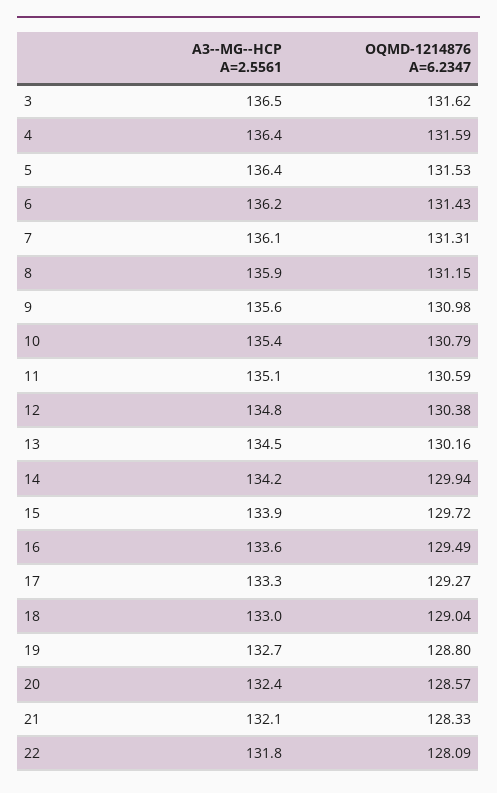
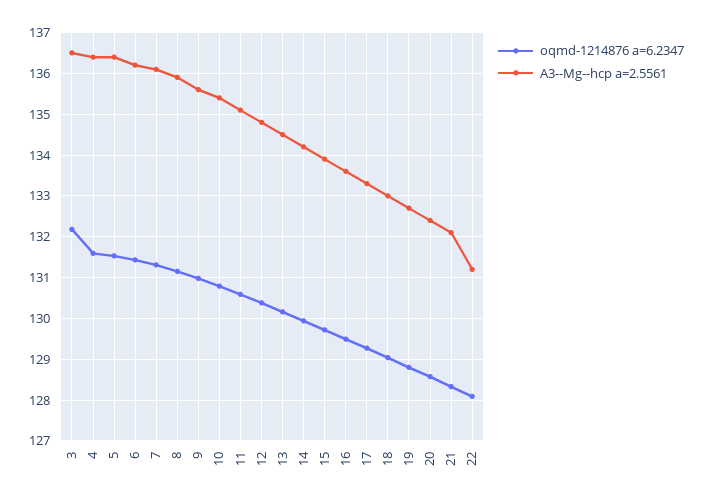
  {
    "A3--MG--HCP A=2.5561": {
      "3": 136.5,
      "4": 136.4,
      "5": 136.4,
      "6": 136.2,
      "7": 136.1,
      "8": 135.9,
      "9": 135.6,
      "10": 135.4,
      "11": 135.1,
      "12": 134.8,
      "13": 134.5,
      "14": 134.2,
      "15": 133.9,
      "16": 133.6,
      "17": 133.3,
      "18": 133,
      "19": 132.7,
      "20": 132.4,
      "21": 132.1,
-     "22": 131.8
+     "22": 131.2
    },
    "OQMD-1214876 A=6.2347": {
-     "3": 131.62,
+     "3": 132.2,
      "4": 131.59,
      "5": 131.53,
      "6": 131.43,
      "7": 131.31,
      "8": 131.15,
      "9": 130.98,
      "10": 130.79,
      "11": 130.59,
      "12": 130.38,
      "13": 130.16,
      "14": 129.94,
      "15": 129.72,
      "16": 129.49,
      "17": 129.27,
      "18": 129.04,
      "19": 128.8,
      "20": 128.57,
      "21": 128.33,
      "22": 128.09
    }
  }

